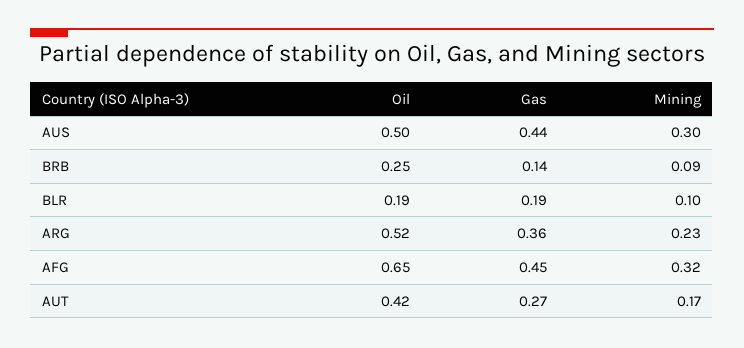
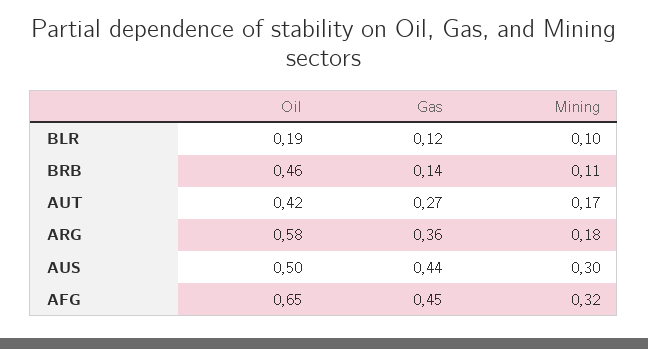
  {
    "Oil": {
      "AUS": 0.5,
-     "BRB": 0.25,
+     "BRB": 0.46,
      "BLR": 0.19,
-     "ARG": 0.52,
+     "ARG": 0.58,
      "AFG": 0.65,
      "AUT": 0.42
    },
    "Gas": {
      "AUS": 0.44,
      "BRB": 0.14,
-     "BLR": 0.19,
+     "BLR": 0.12,
      "ARG": 0.36,
      "AFG": 0.45,
      "AUT": 0.27
    },
    "Mining": {
      "AUS": 0.3,
-     "BRB": 0.09,
+     "BRB": 0.11,
      "BLR": 0.1,
-     "ARG": 0.23,
+     "ARG": 0.18,
      "AFG": 0.32,
      "AUT": 0.17
    }
  }

